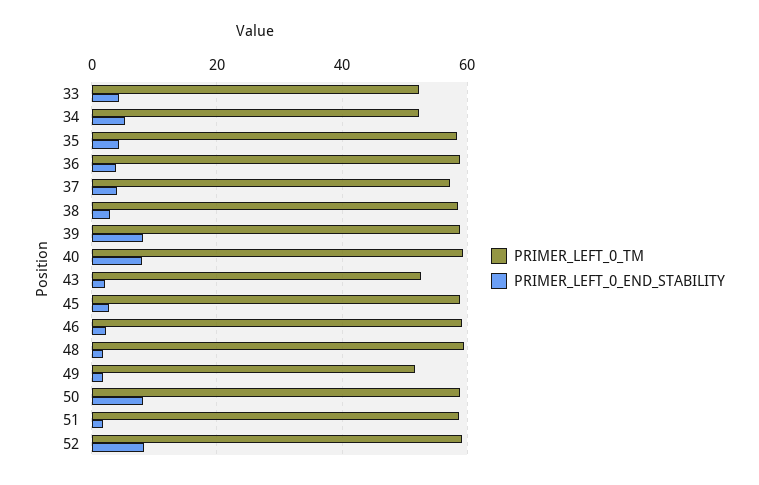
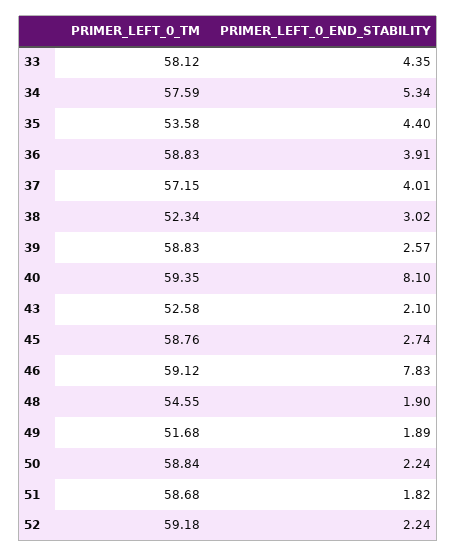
  {
    "PRIMER_LEFT_0_TM": {
-     "33": 52,
+     "33": 58.12,
-     "34": 52,
+     "34": 57.59,
-     "35": 58,
+     "35": 53.58,
      "36": 58.83,
      "37": 57.15,
-     "38": 58,
+     "38": 52.34,
      "39": 58.83,
      "40": 59.35,
      "43": 52.58,
      "45": 58.76,
      "46": 59.12,
-     "48": 60,
+     "48": 54.55,
      "49": 51.68,
      "50": 58.84,
      "51": 58.68,
      "52": 59.18
    },
    "PRIMER_LEFT_0_END_STABILITY": {
      "33": 4.35,
      "34": 5.34,
      "35": 4.4,
      "36": 3.91,
      "37": 4.01,
      "38": 3.02,
-     "39": 8,
+     "39": 2.57,
      "40": 8.1,
      "43": 2.1,
      "45": 2.74,
-     "46": 2,
+     "46": 7.83,
      "48": 1.9,
      "49": 1.89,
-     "50": 8,
+     "50": 2.24,
      "51": 1.82,
-     "52": 8
+     "52": 2.24
    }
  }

